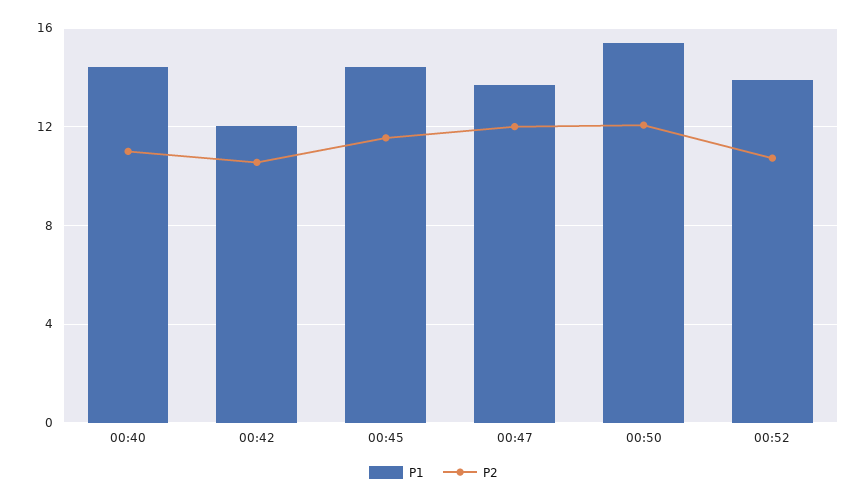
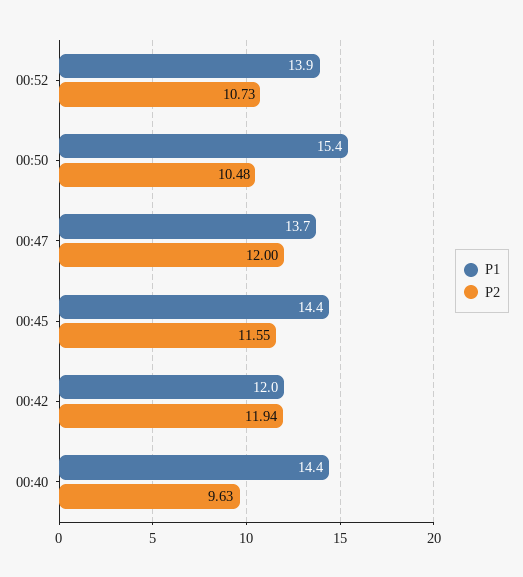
  {
    "P1": {
      "00:40": 14.4,
      "00:42": 12,
      "00:45": 14.4,
      "00:47": 13.7,
      "00:50": 15.4,
      "00:52": 13.9
    },
    "P2": {
-     "00:40": 11,
+     "00:40": 9.63,
-     "00:42": 10.5,
+     "00:42": 11.94,
      "00:45": 11.55,
      "00:47": 12,
-     "00:50": 12,
+     "00:50": 10.48,
      "00:52": 10.73
    }
  }

